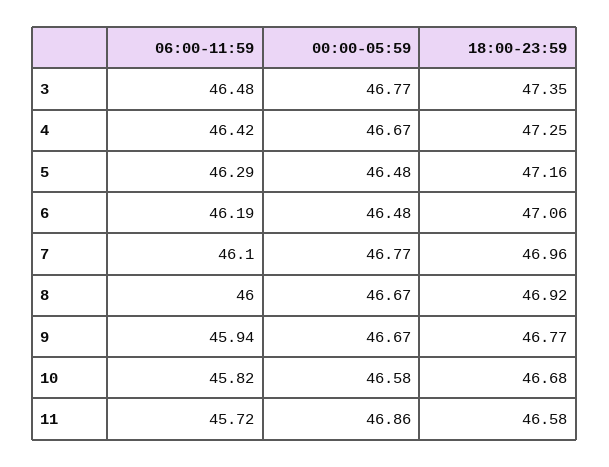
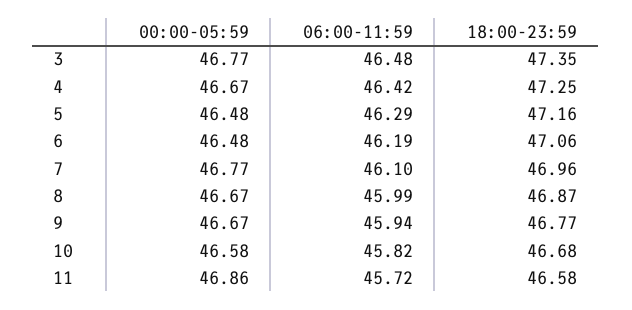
  {
    "06:00-11:59": {
      "3": 46.48,
      "4": 46.42,
      "5": 46.29,
      "6": 46.19,
      "7": 46.1,
-     "8": 46,
+     "8": 45.99,
      "9": 45.94,
      "10": 45.82,
      "11": 45.72
    },
    "00:00-05:59": {
      "3": 46.77,
      "4": 46.67,
      "5": 46.48,
      "6": 46.48,
      "7": 46.77,
      "8": 46.67,
      "9": 46.67,
      "10": 46.58,
      "11": 46.86
    },
    "18:00-23:59": {
      "3": 47.35,
      "4": 47.25,
      "5": 47.16,
      "6": 47.06,
      "7": 46.96,
-     "8": 46.92,
+     "8": 46.87,
      "9": 46.77,
      "10": 46.68,
      "11": 46.58
    }
  }

